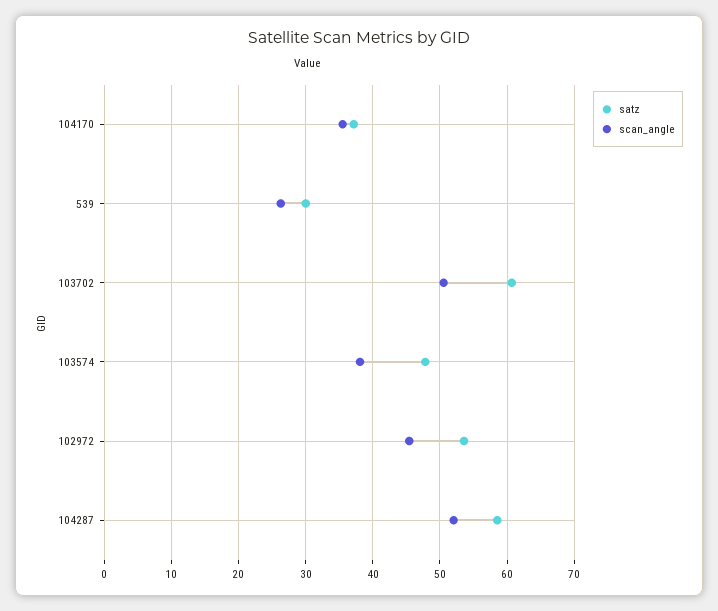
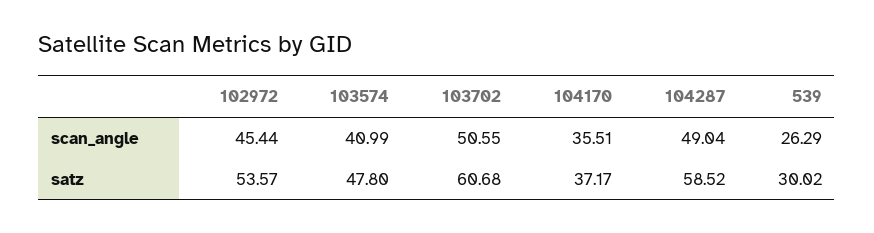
  {
    "satz": {
      "104170": 37.17,
      "539": 30.02,
      "103702": 60.68,
      "103574": 47.8,
      "102972": 53.57,
      "104287": 58.52
    },
    "scan_angle": {
      "104170": 35.51,
      "539": 26.29,
      "103702": 50.55,
-     "103574": 38,
+     "103574": 40.99,
      "102972": 45.44,
-     "104287": 52
+     "104287": 49.04
    }
  }

